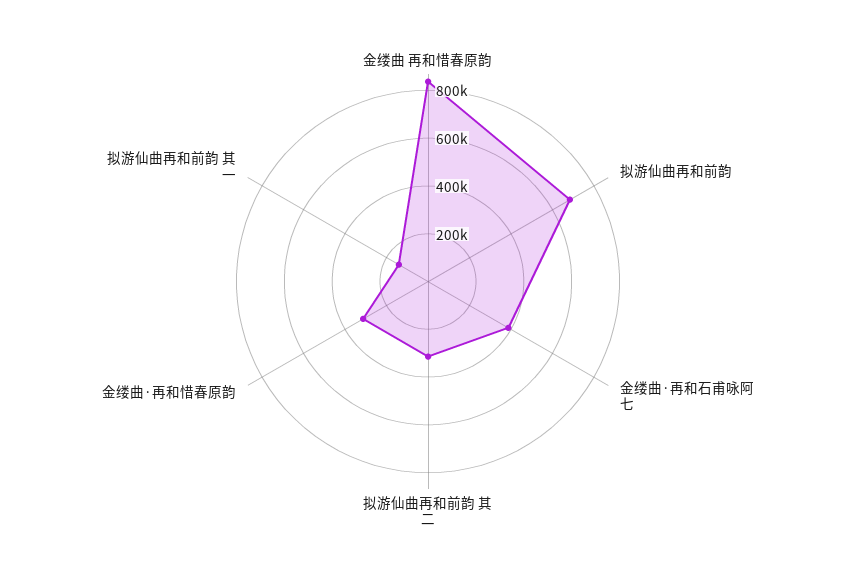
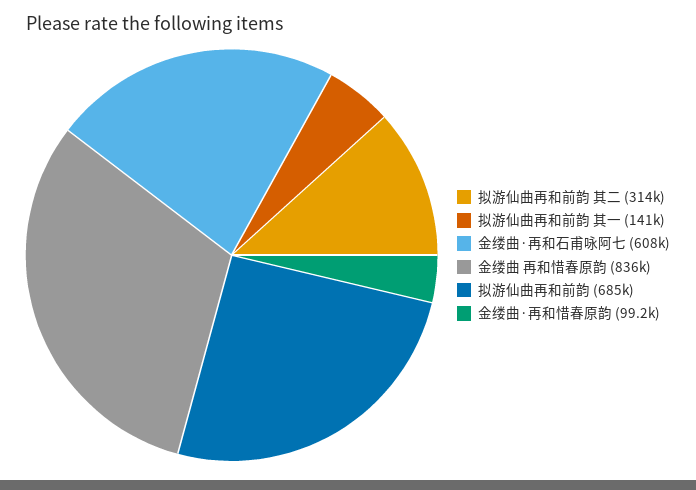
  {
    "金缕曲 再和惜春原韵": 836000,
    "拟游仙曲再和前韵": 685000,
-   "金缕曲·再和石甫咏阿七": 400000,
+   "金缕曲·再和石甫咏阿七": 608000,
    "拟游仙曲再和前韵 其二": 314000,
-   "金缕曲·再和惜春原韵": 300000,
+   "金缕曲·再和惜春原韵": 99200,
    "拟游仙曲再和前韵 其一": 141000
  }

